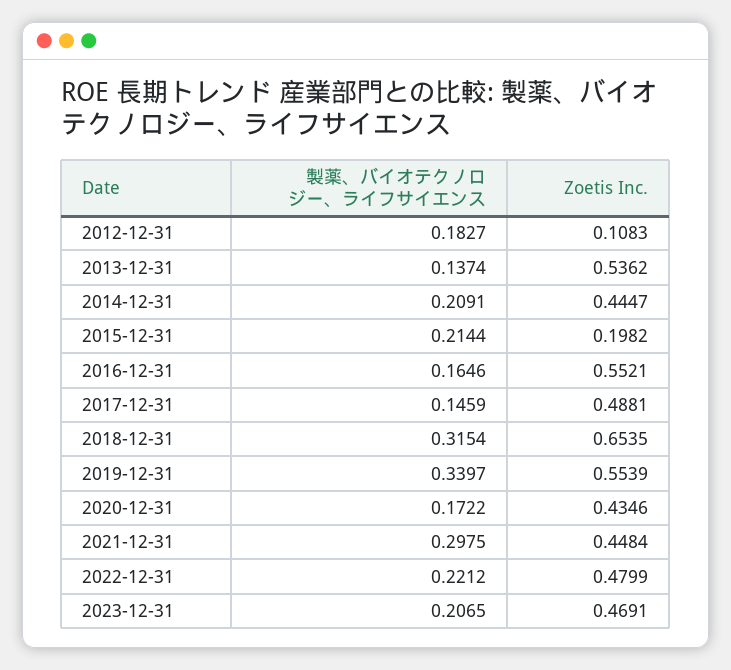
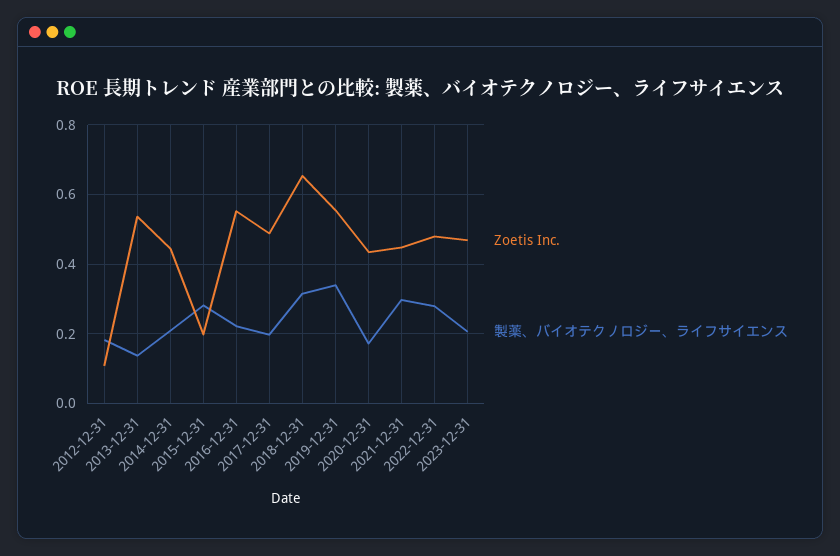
  {
    "製薬、バイオテクノロジー、ライフサイエンス": {
      "2012-12-31": 0.1827,
      "2013-12-31": 0.1374,
      "2014-12-31": 0.2091,
-     "2015-12-31": 0.2144,
+     "2015-12-31": 0.28,
-     "2016-12-31": 0.1646,
+     "2016-12-31": 0.22,
-     "2017-12-31": 0.1459,
+     "2017-12-31": 0.2,
      "2018-12-31": 0.3154,
      "2019-12-31": 0.3397,
      "2020-12-31": 0.1722,
      "2021-12-31": 0.2975,
-     "2022-12-31": 0.2212,
+     "2022-12-31": 0.28,
      "2023-12-31": 0.2065
    },
    "Zoetis Inc.": {
      "2012-12-31": 0.1083,
      "2013-12-31": 0.5362,
      "2014-12-31": 0.4447,
      "2015-12-31": 0.1982,
      "2016-12-31": 0.5521,
      "2017-12-31": 0.4881,
      "2018-12-31": 0.6535,
      "2019-12-31": 0.5539,
      "2020-12-31": 0.4346,
      "2021-12-31": 0.4484,
      "2022-12-31": 0.4799,
      "2023-12-31": 0.4691
    }
  }

